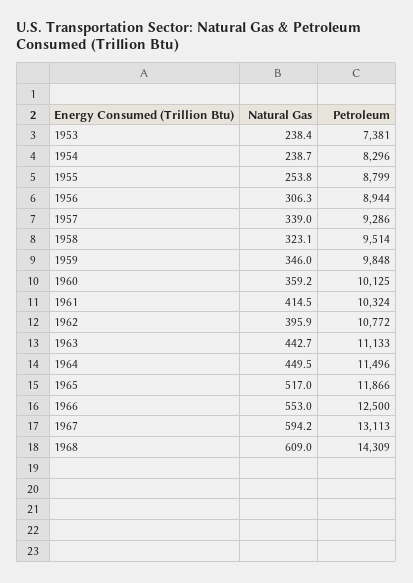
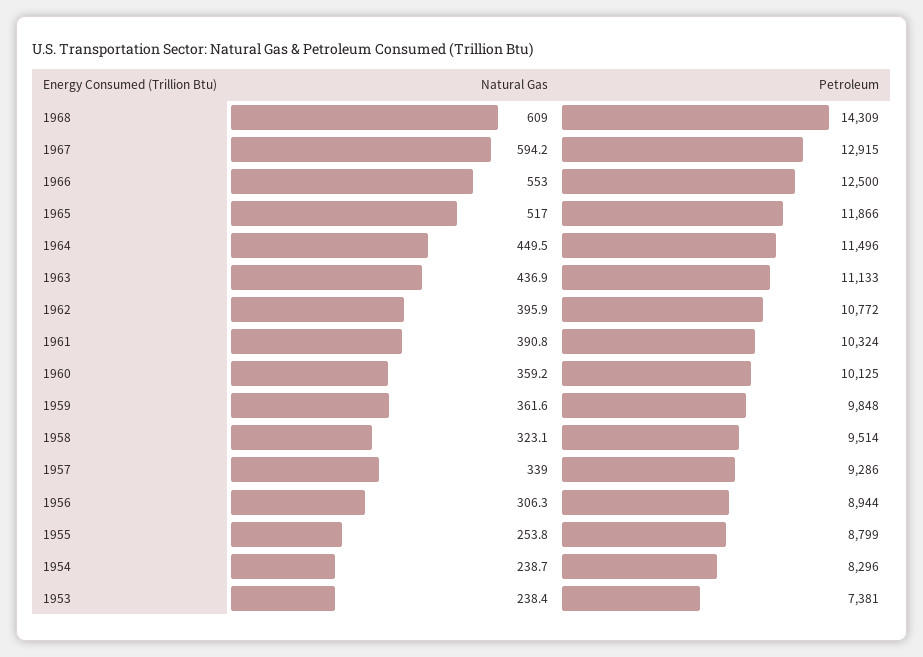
  {
    "Natural Gas": {
      "1953": 238.4,
      "1954": 238.7,
      "1955": 253.8,
      "1956": 306.3,
      "1957": 339,
      "1958": 323.1,
-     "1959": 346,
+     "1959": 361.6,
      "1960": 359.2,
-     "1961": 414.5,
+     "1961": 390.8,
      "1962": 395.9,
-     "1963": 442.7,
+     "1963": 436.9,
      "1964": 449.5,
      "1965": 517,
      "1966": 553,
      "1967": 594.2,
      "1968": 609
    },
    "Petroleum": {
      "1953": 7381,
      "1954": 8296,
      "1955": 8799,
      "1956": 8944,
      "1957": 9286,
      "1958": 9514,
      "1959": 9848,
      "1960": 10125,
      "1961": 10324,
      "1962": 10772,
      "1963": 11133,
      "1964": 11496,
      "1965": 11866,
      "1966": 12500,
-     "1967": 13113,
+     "1967": 12915,
      "1968": 14309
    }
  }

